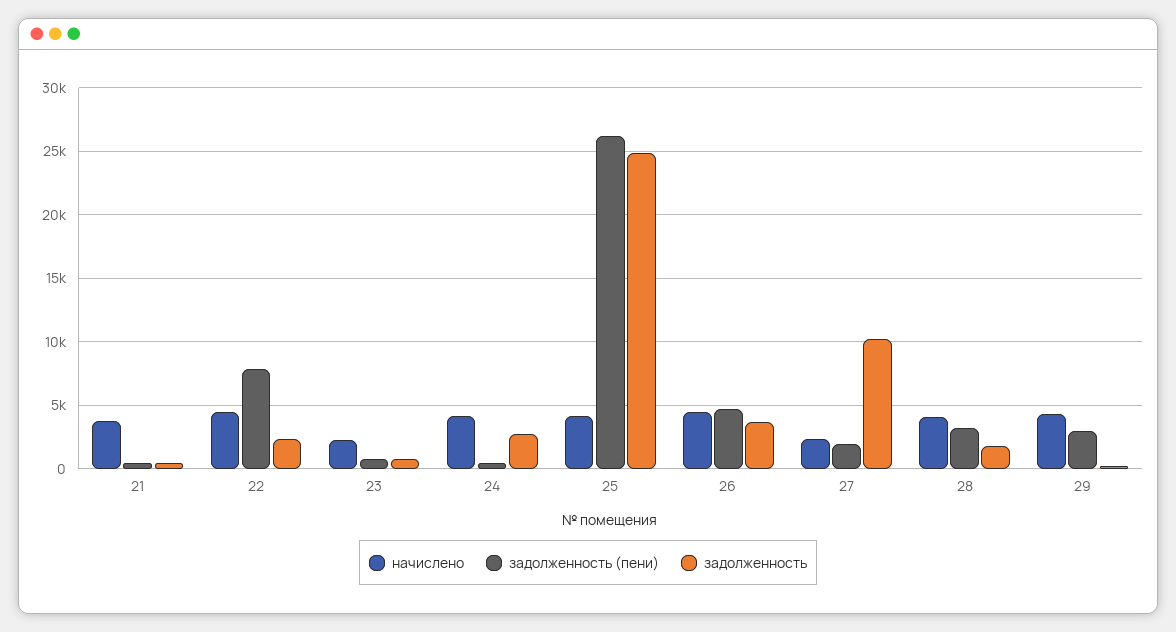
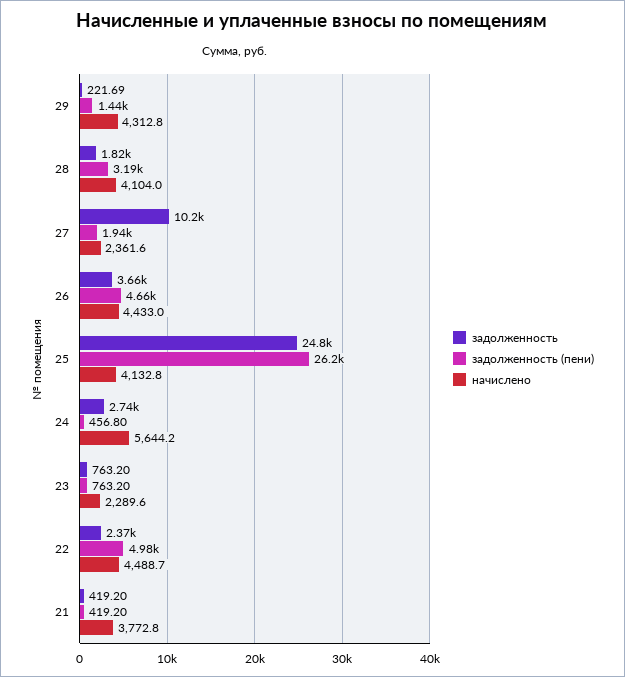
  {
    "начислено": {
      "21": 3772.8,
      "22": 4488.7,
      "23": 2289.6,
-     "24": 4000,
+     "24": 5644.2,
      "25": 4132.8,
      "26": 4433,
      "27": 2361.6,
      "28": 4104,
      "29": 4312.8
    },
    "задолженность (пени)": {
      "21": 419.2,
-     "22": 8000,
+     "22": 4980,
      "23": 763.2,
      "24": 456.8,
      "25": 26200,
      "26": 4660,
      "27": 1940,
      "28": 3190,
-     "29": 3000
+     "29": 1440
    },
    "задолженность": {
      "21": 419.2,
      "22": 2370,
      "23": 763.2,
      "24": 2740,
      "25": 24800,
      "26": 3660,
      "27": 10200,
      "28": 1820,
      "29": 221.69
    }
  }

